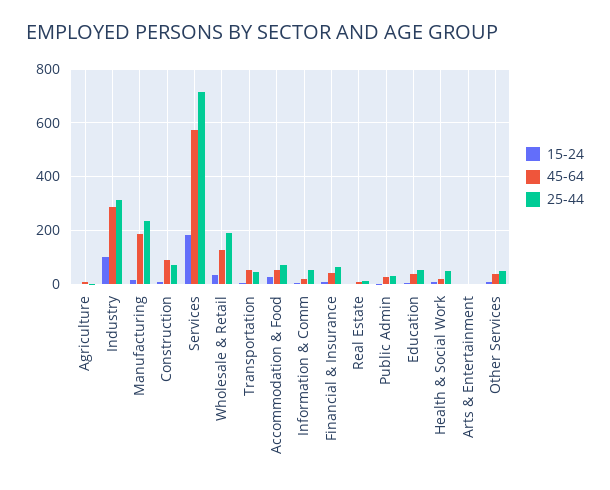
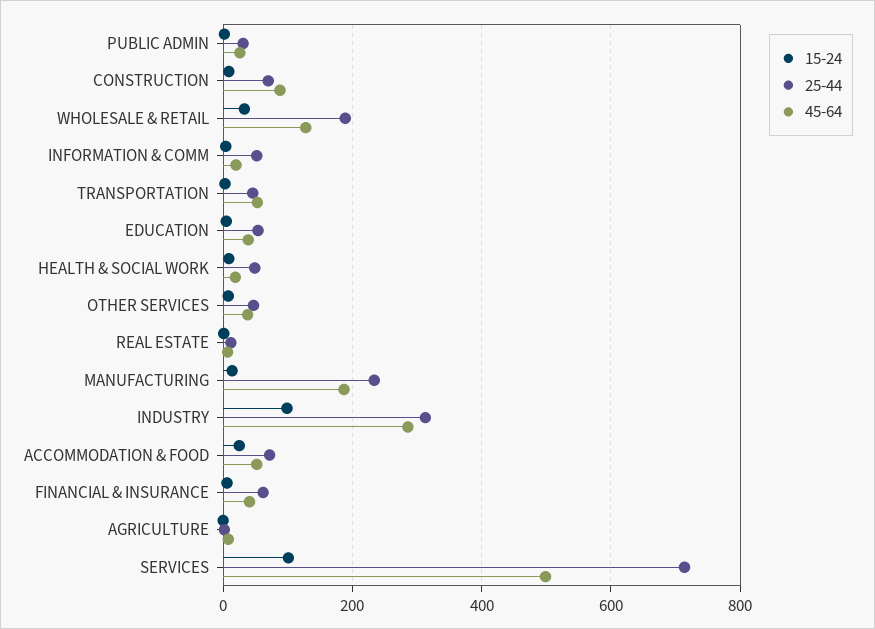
  {
    "15-24": {
      "Agriculture": 0,
      "Industry": 100,
      "Manufacturing": 20,
      "Construction": 0,
-     "Services": 175,
+     "Services": 100,
      "Wholesale & Retail": 40,
      "Transportation": 0,
      "Accommodation & Food": 20,
      "Information & Comm": 0,
      "Financial & Insurance": 0,
      "Real Estate": 0,
      "Public Admin": 0,
      "Education": 0,
      "Health & Social Work": 0,
-     "Arts & Entertainment": 0,
      "Other Services": 0
    },
    "45-64": {
      "Agriculture": 0,
      "Industry": 280,
      "Manufacturing": 180,
      "Construction": 80,
-     "Services": 575,
+     "Services": 500,
      "Wholesale & Retail": 120,
      "Transportation": 60,
      "Accommodation & Food": 60,
      "Information & Comm": 20,
      "Financial & Insurance": 40,
      "Real Estate": 0,
      "Public Admin": 20,
      "Education": 40,
      "Health & Social Work": 20,
-     "Arts & Entertainment": 0,
      "Other Services": 40
    },
    "25-44": {
      "Agriculture": 0,
      "Industry": 320,
      "Manufacturing": 240,
      "Construction": 80,
      "Services": 720,
      "Wholesale & Retail": 180,
      "Transportation": 40,
      "Accommodation & Food": 80,
      "Information & Comm": 60,
      "Financial & Insurance": 60,
      "Real Estate": 20,
      "Public Admin": 40,
      "Education": 60,
      "Health & Social Work": 40,
-     "Arts & Entertainment": 0,
      "Other Services": 40
    }
  }

